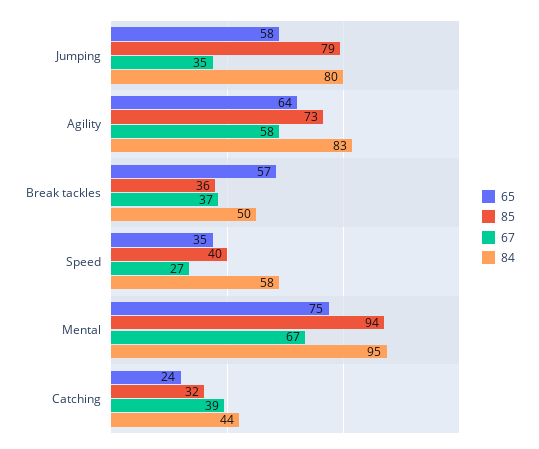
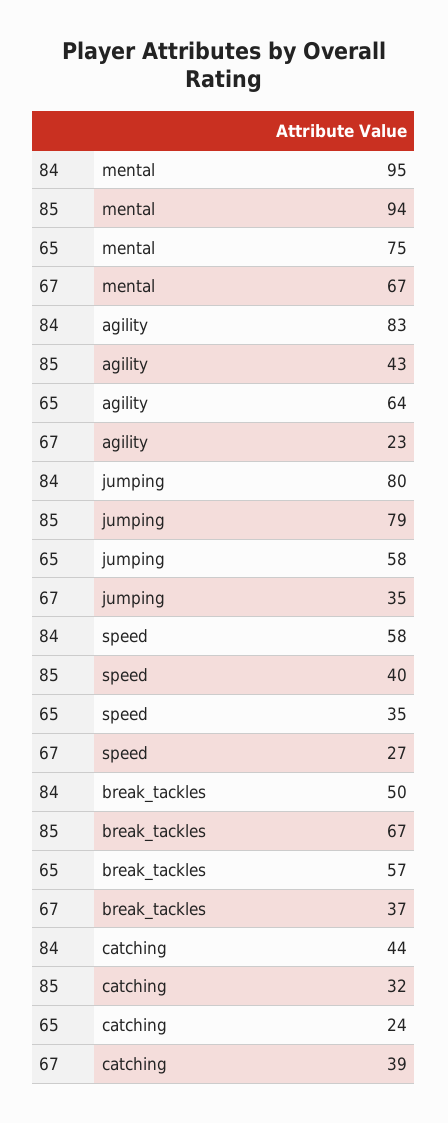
  {
    "65": {
      "Jumping": 58,
      "Agility": 64,
      "Break tackles": 57,
      "Speed": 35,
      "Mental": 75,
      "Catching": 24
    },
    "85": {
      "Jumping": 79,
-     "Agility": 73,
+     "Agility": 43,
-     "Break tackles": 36,
+     "Break tackles": 67,
      "Speed": 40,
      "Mental": 94,
      "Catching": 32
    },
    "67": {
      "Jumping": 35,
-     "Agility": 58,
+     "Agility": 23,
      "Break tackles": 37,
      "Speed": 27,
      "Mental": 67,
      "Catching": 39
    },
    "84": {
      "Jumping": 80,
      "Agility": 83,
      "Break tackles": 50,
      "Speed": 58,
      "Mental": 95,
      "Catching": 44
    }
  }

